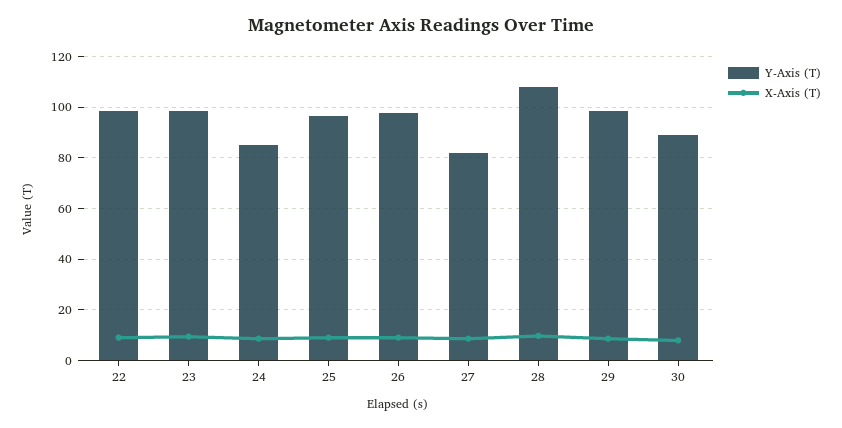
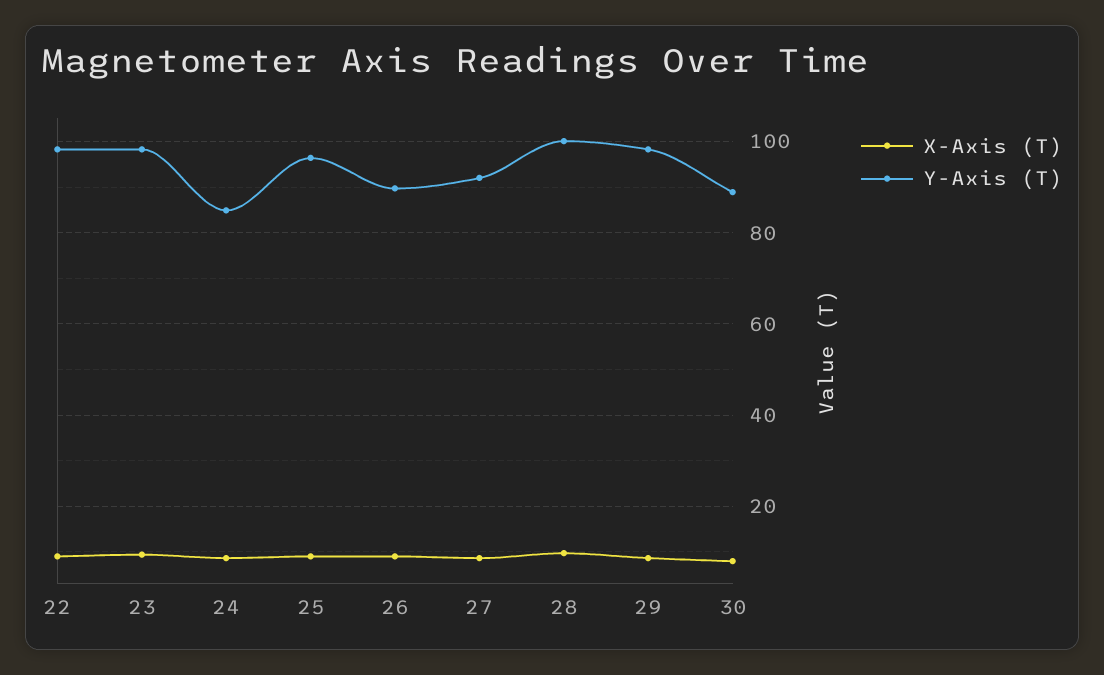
  {
    "Y-Axis (T)": {
      "22": 98,
      "23": 98,
      "24": 84,
      "25": 96,
-     "26": 97.5,
+     "26": 90,
-     "27": 82.5,
+     "27": 92,
-     "28": 107.5,
+     "28": 100,
      "29": 98,
      "30": 88
    },
    "X-Axis (T)": {
      "22": 10,
      "23": 10,
      "24": 8,
      "25": 10,
      "26": 10,
      "27": 8,
      "28": 10,
      "29": 8,
      "30": 8
    }
  }

